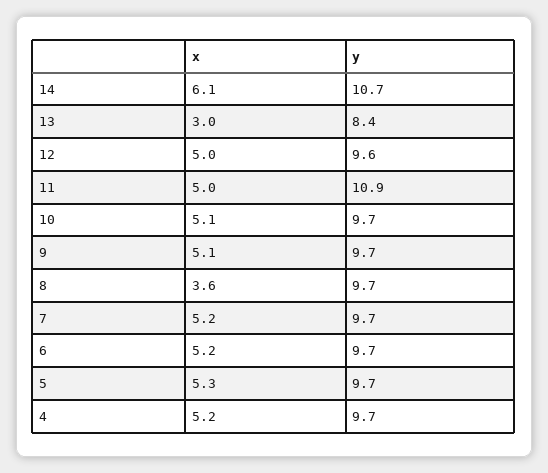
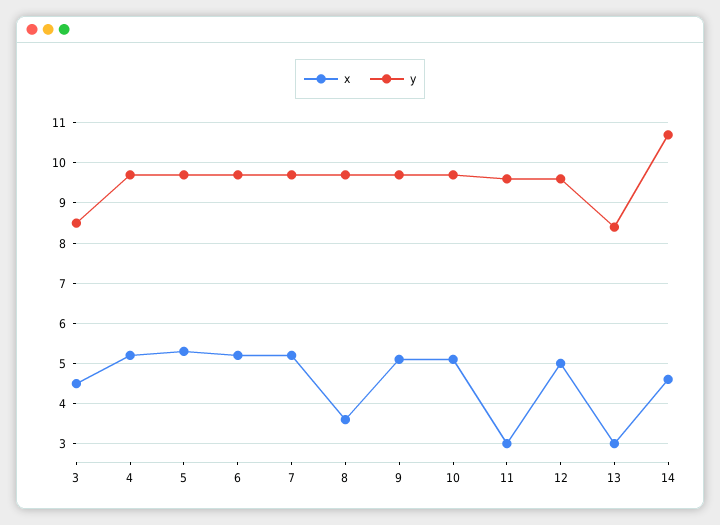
  {
    "x": {
-     "14": 6.1,
+     "14": 4.5,
      "13": 3,
      "12": 5,
-     "11": 5,
+     "11": 3,
      "10": 5.1,
      "9": 5.1,
      "8": 3.6,
      "7": 5.2,
      "6": 5.2,
      "5": 5.3,
-     "4": 5.2
+     "4": 5.2,
+     "3": 4.5
    },
    "y": {
      "14": 10.7,
      "13": 8.4,
      "12": 9.6,
-     "11": 10.9,
+     "11": 9.5,
      "10": 9.7,
      "9": 9.7,
      "8": 9.7,
      "7": 9.7,
      "6": 9.7,
      "5": 9.7,
-     "4": 9.7
+     "4": 9.7,
+     "3": 8.5
    }
  }

